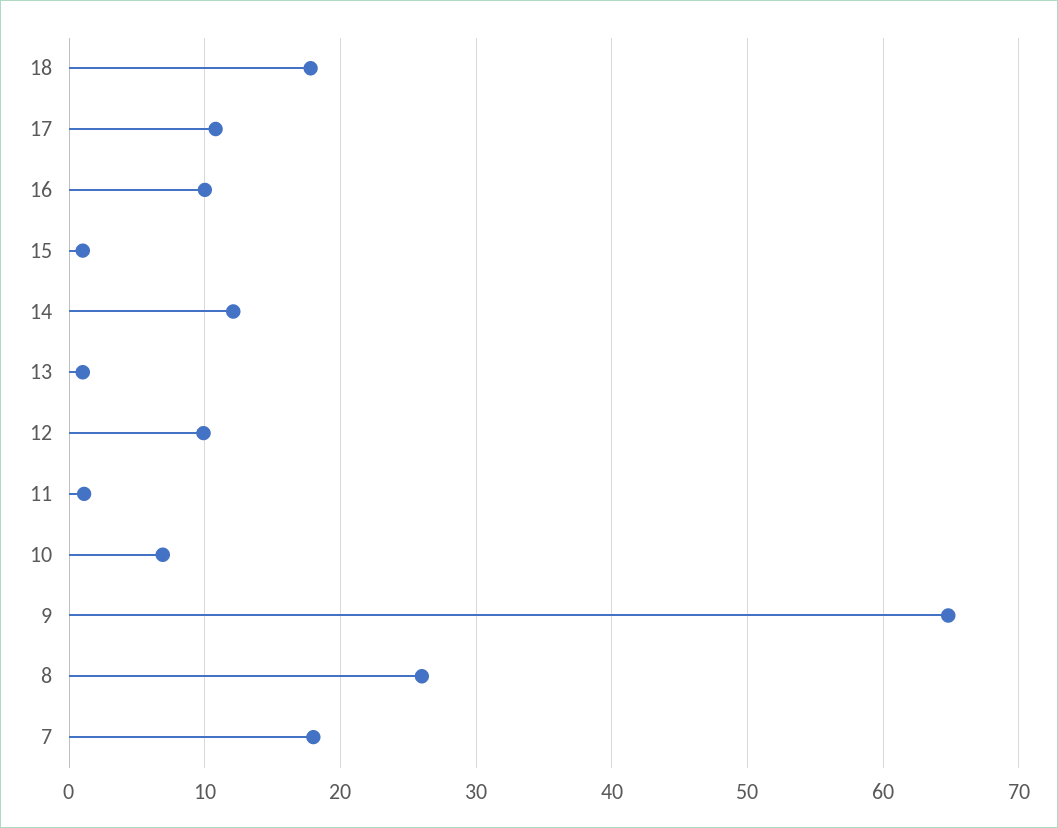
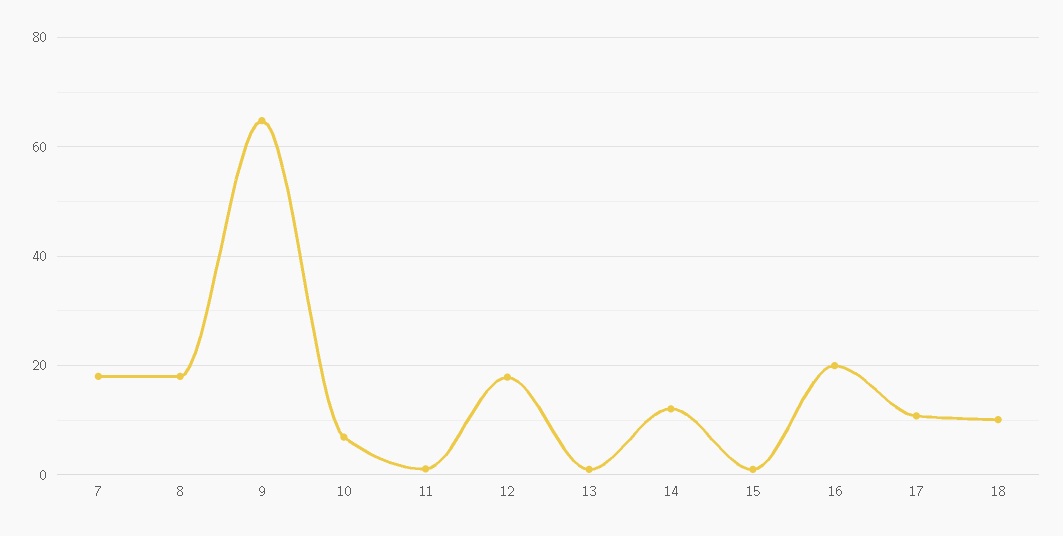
  {
-   "18": 18,
+   "18": 10,
    "17": 11,
-   "16": 10,
+   "16": 20,
    "15": 1,
    "14": 12,
    "13": 1,
-   "12": 10,
+   "12": 18,
    "11": 1,
    "10": 7,
    "9": 65,
-   "8": 26,
+   "8": 18,
    "7": 18
  }

